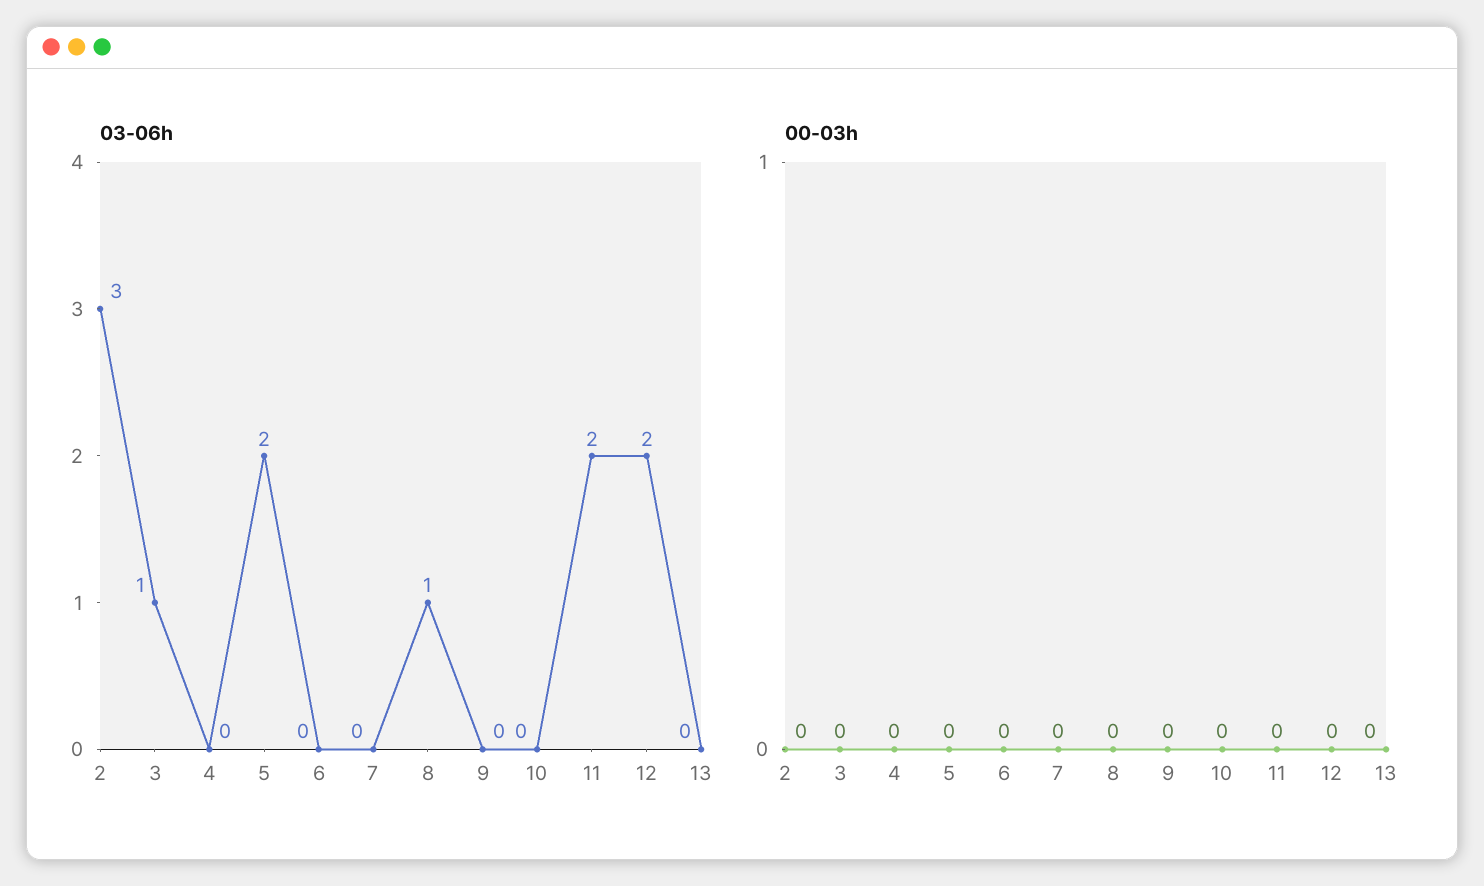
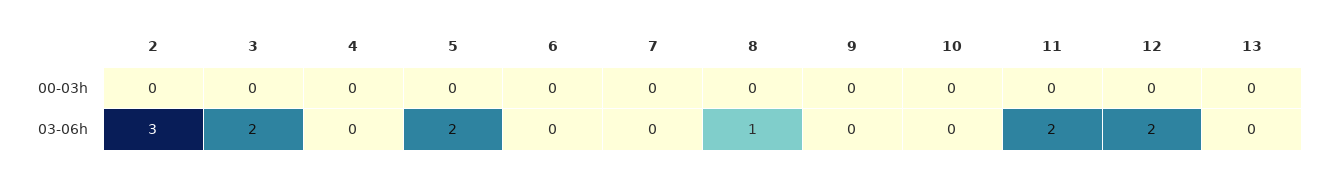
  {
    "03-06h": {
      "2": 3,
-     "3": 1,
+     "3": 2,
      "4": 0,
      "5": 2,
      "6": 0,
      "7": 0,
      "8": 1,
      "9": 0,
      "10": 0,
      "11": 2,
      "12": 2,
      "13": 0
    },
    "00-03h": {
      "2": 0,
      "3": 0,
      "4": 0,
      "5": 0,
      "6": 0,
      "7": 0,
      "8": 0,
      "9": 0,
      "10": 0,
      "11": 0,
      "12": 0,
      "13": 0
    }
  }

